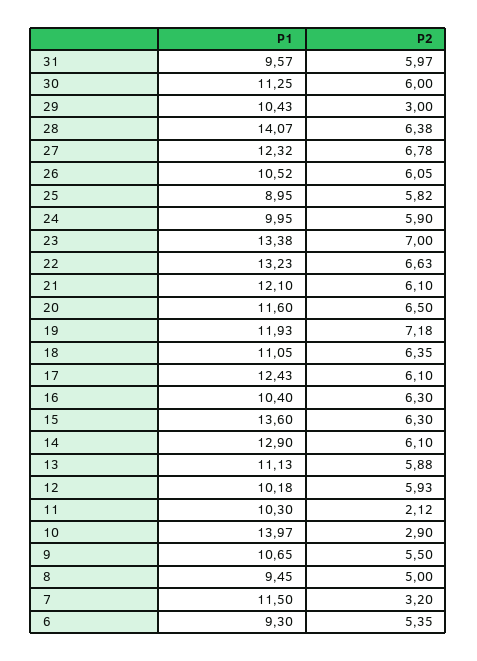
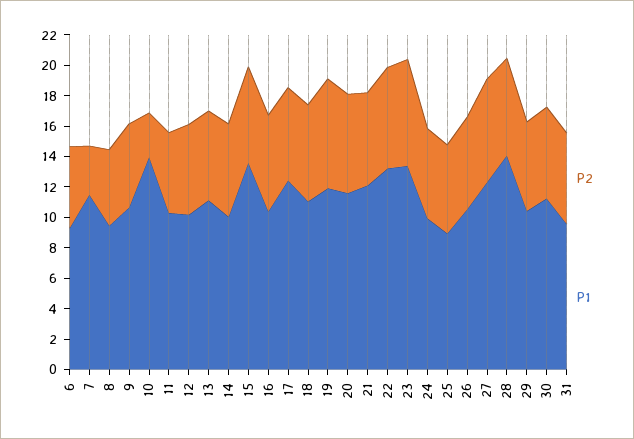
  {
    "P1": {
      "31": 9.57,
      "30": 11.25,
      "29": 10.43,
      "28": 14.07,
      "27": 12.32,
      "26": 10.52,
      "25": 8.95,
      "24": 9.95,
      "23": 13.38,
      "22": 13.23,
      "21": 12.1,
      "20": 11.6,
      "19": 11.93,
      "18": 11.05,
      "17": 12.43,
      "16": 10.4,
      "15": 13.6,
-     "14": 12.9,
+     "14": 10,
      "13": 11.13,
      "12": 10.18,
      "11": 10.3,
      "10": 13.97,
      "9": 10.65,
      "8": 9.45,
      "7": 11.5,
      "6": 9.3
    },
    "P2": {
      "31": 5.97,
      "30": 6,
-     "29": 3,
+     "29": 6,
      "28": 6.38,
      "27": 6.78,
      "26": 6.05,
      "25": 5.82,
      "24": 5.9,
      "23": 7,
      "22": 6.63,
      "21": 6.1,
      "20": 6.5,
      "19": 7.18,
      "18": 6.35,
      "17": 6.1,
      "16": 6.3,
      "15": 6.3,
      "14": 6.1,
      "13": 5.88,
      "12": 5.93,
-     "11": 2.12,
+     "11": 5,
      "10": 2.9,
      "9": 5.5,
      "8": 5,
      "7": 3.2,
      "6": 5.35
    }
  }

